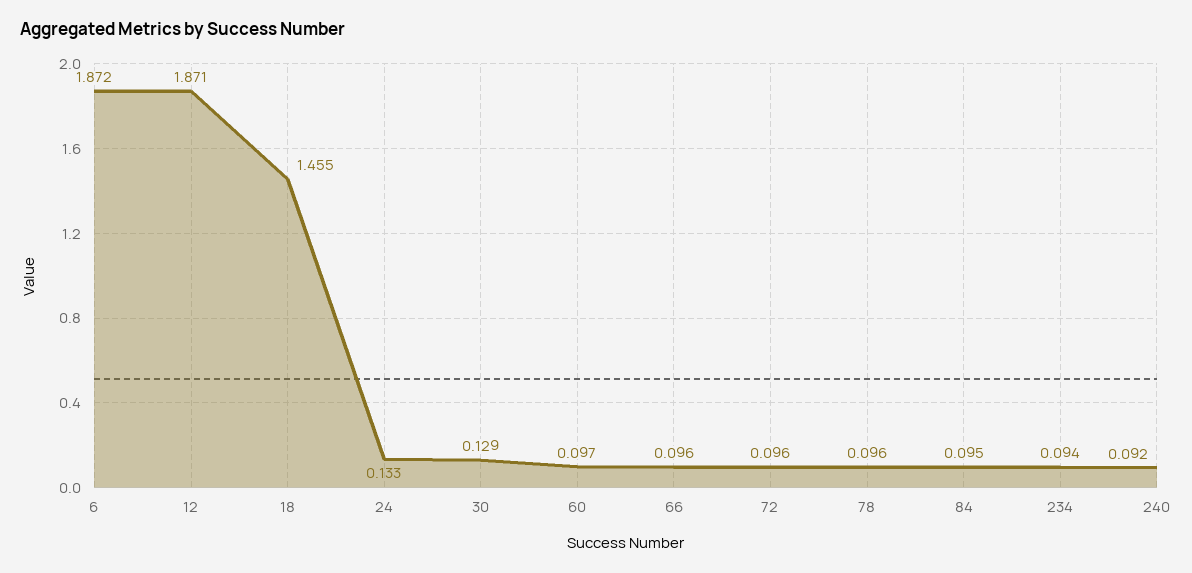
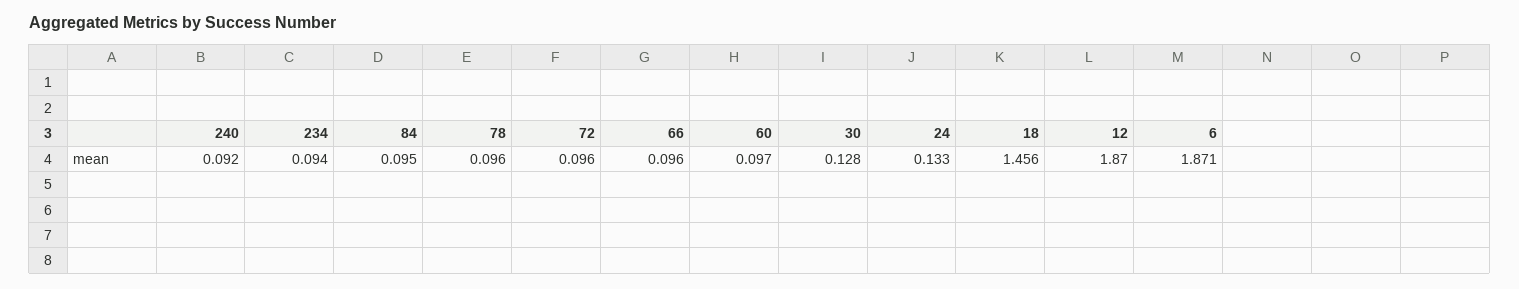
  {
-   "6": 1.872,
+   "6": 1.871,
-   "12": 1.871,
+   "12": 1.87,
-   "18": 1.455,
+   "18": 1.456,
    "24": 0.133,
-   "30": 0.129,
+   "30": 0.128,
    "60": 0.097,
    "66": 0.096,
    "72": 0.096,
    "78": 0.096,
    "84": 0.095,
    "234": 0.094,
    "240": 0.092
  }

